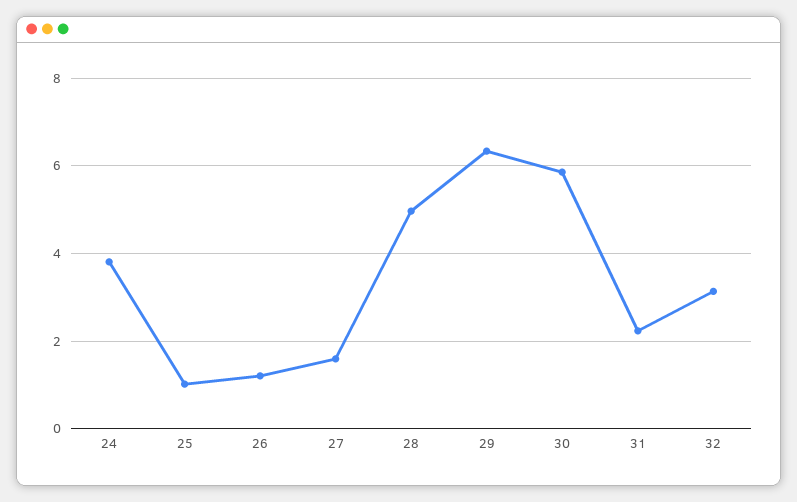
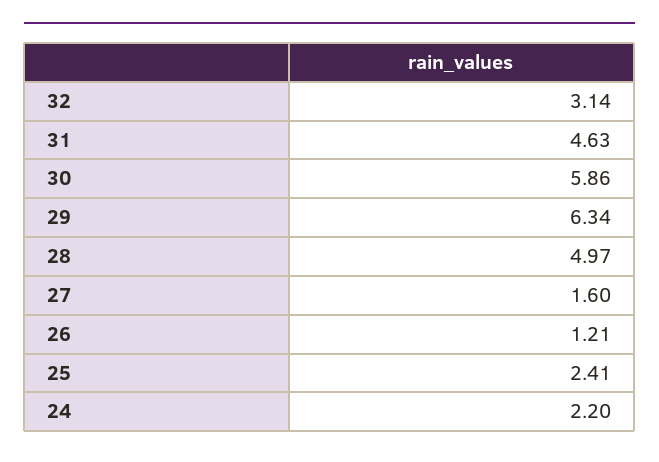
  {
-   "24": 3.8,
+   "24": 2.2,
-   "25": 1,
+   "25": 2.41,
    "26": 1.21,
    "27": 1.6,
    "28": 4.97,
    "29": 6.34,
    "30": 5.86,
-   "31": 2.2,
+   "31": 4.63,
    "32": 3.14
  }

